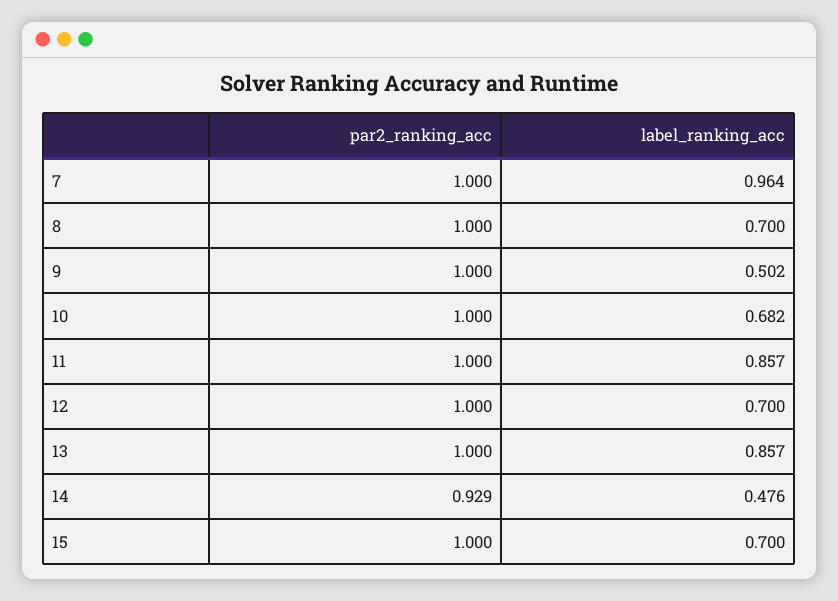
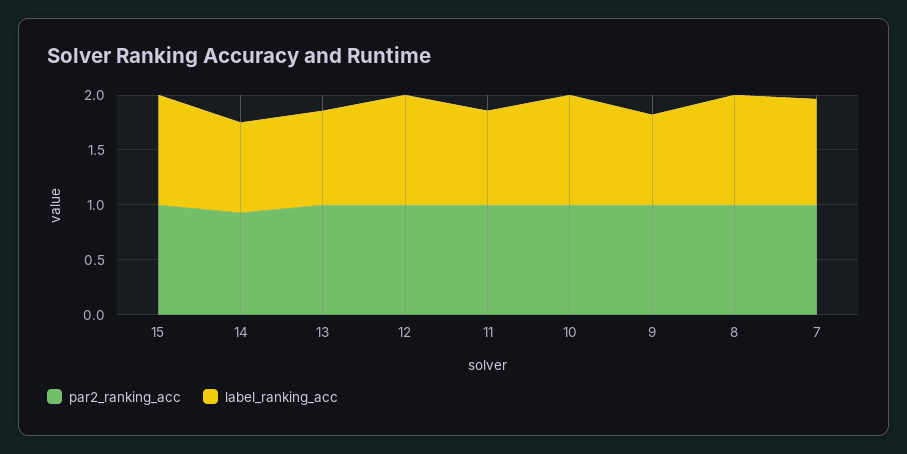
  {
    "par2_ranking_acc": {
      "7": 1,
      "8": 1,
      "9": 1,
      "10": 1,
      "11": 1,
      "12": 1,
      "13": 1,
      "14": 0.929,
      "15": 1
    },
    "label_ranking_acc": {
      "7": 0.964,
-     "8": 0.7,
+     "8": 1,
-     "9": 0.502,
+     "9": 0.8,
-     "10": 0.682,
+     "10": 1,
      "11": 0.857,
-     "12": 0.7,
+     "12": 1,
      "13": 0.857,
-     "14": 0.476,
+     "14": 0.8,
-     "15": 0.7
+     "15": 1
    }
  }

